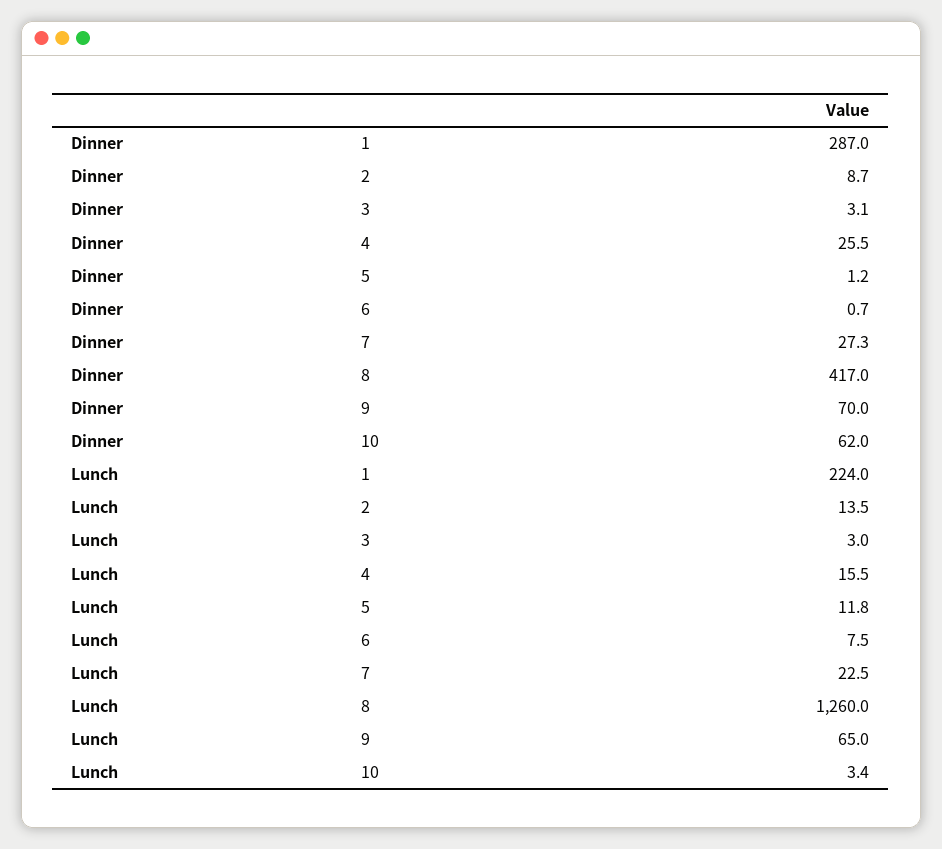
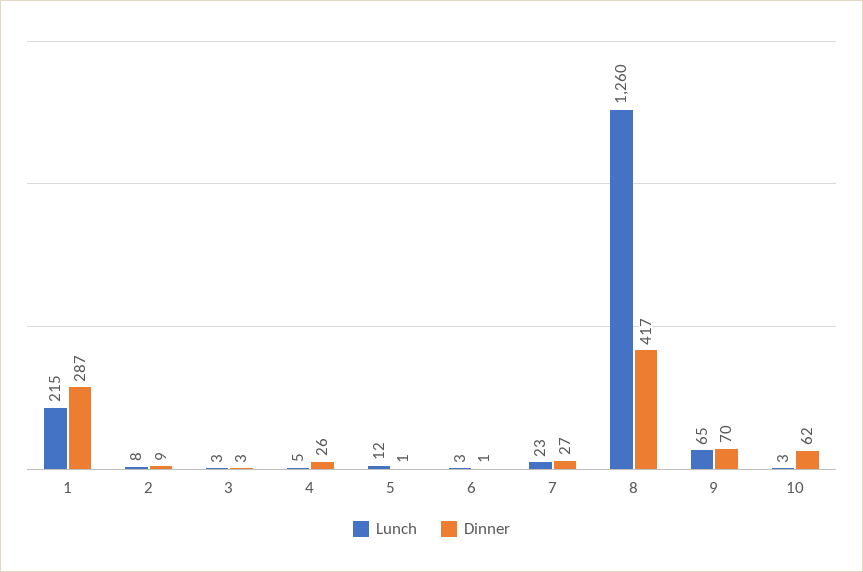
  {
    "Dinner": {
      "1": 287,
      "2": 8.7,
      "3": 3.1,
      "4": 25.5,
      "5": 1.2,
      "6": 0.7,
      "7": 27.3,
      "8": 417,
      "9": 70,
      "10": 62
    },
    "Lunch": {
-     "1": 224,
+     "1": 215,
-     "2": 13.5,
+     "2": 8,
      "3": 3,
-     "4": 15.5,
+     "4": 5,
      "5": 11.8,
-     "6": 7.5,
+     "6": 3,
      "7": 22.5,
      "8": 1260,
      "9": 65,
      "10": 3.4
    }
  }

